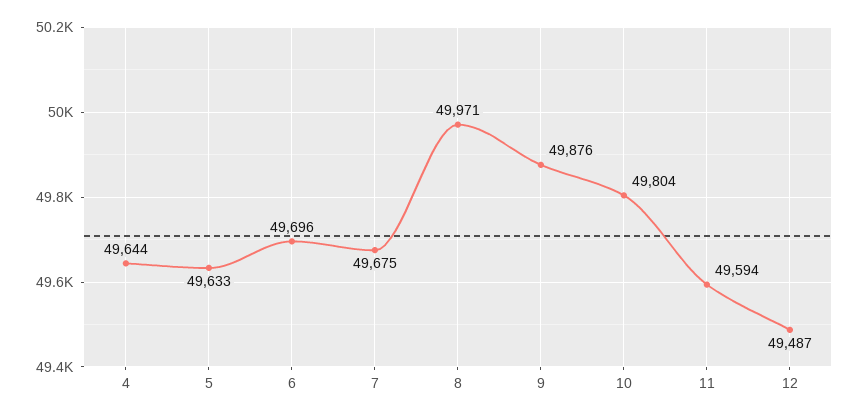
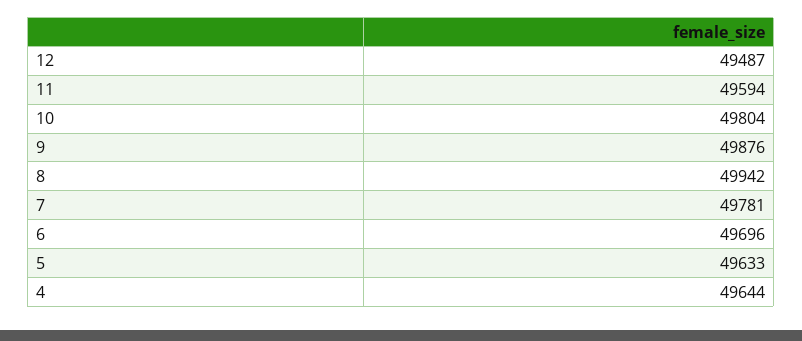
  {
    "4": 49644,
    "5": 49633,
    "6": 49696,
-   "7": 49675,
+   "7": 49781,
-   "8": 49971,
+   "8": 49942,
    "9": 49876,
    "10": 49804,
    "11": 49594,
    "12": 49487
  }

